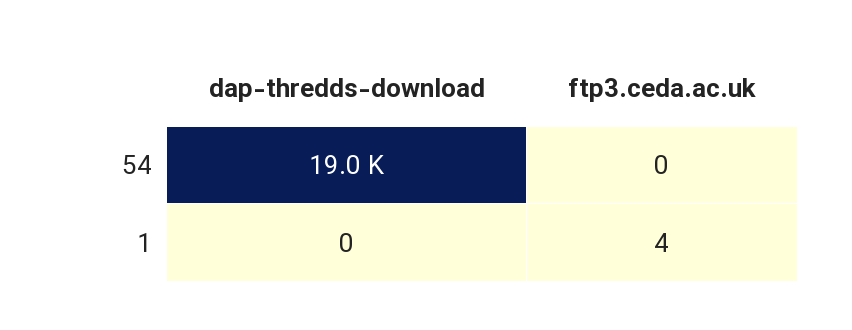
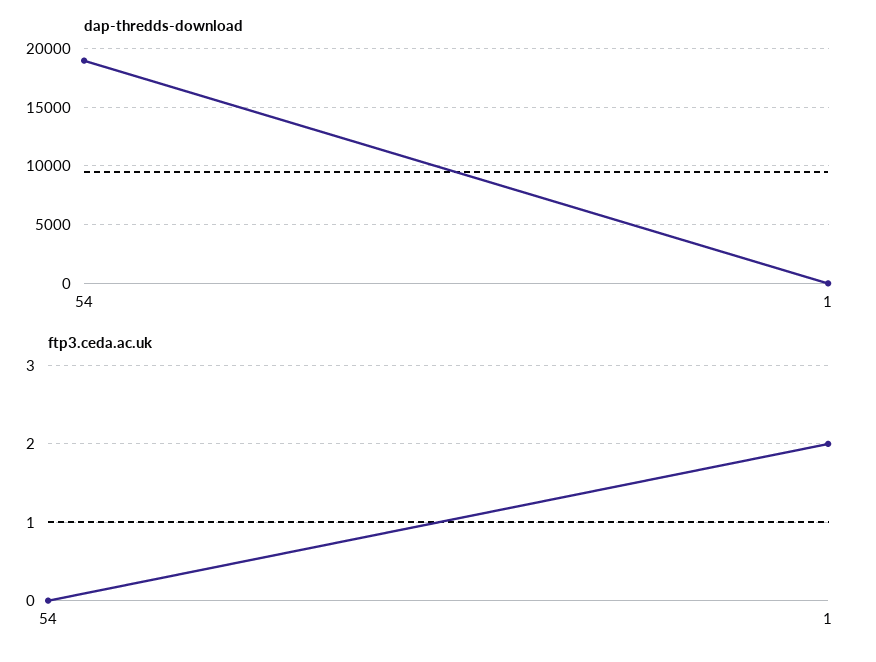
  {
    "dap-thredds-download": {
      "54": 19000,
      "1": 0
    },
    "ftp3.ceda.ac.uk": {
      "54": 0,
-     "1": 4
+     "1": 2
    }
  }

